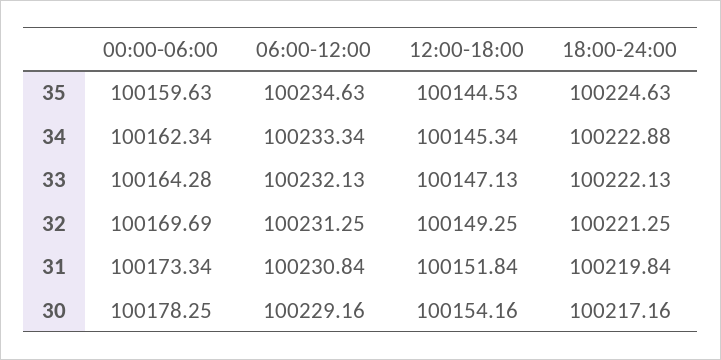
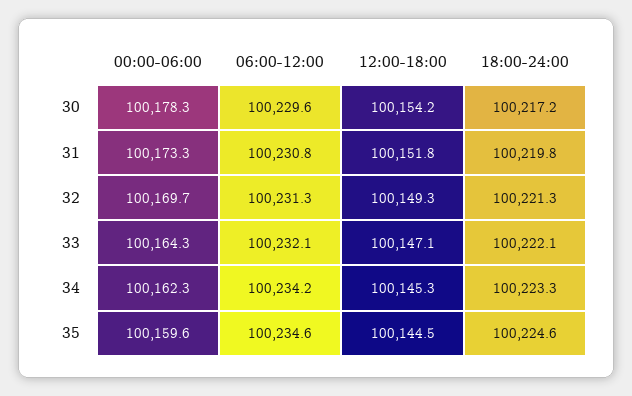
  {
    "00:00-06:00": {
      "35": 100159.63,
      "34": 100162.34,
      "33": 100164.28,
      "32": 100169.69,
      "31": 100173.34,
      "30": 100178.25
    },
    "06:00-12:00": {
      "35": 100234.63,
-     "34": 100233.34,
+     "34": 100234.2,
      "33": 100232.13,
      "32": 100231.25,
      "31": 100230.84,
-     "30": 100229.16
+     "30": 100229.6
    },
    "12:00-18:00": {
      "35": 100144.53,
      "34": 100145.34,
      "33": 100147.13,
      "32": 100149.25,
      "31": 100151.84,
      "30": 100154.16
    },
    "18:00-24:00": {
      "35": 100224.63,
-     "34": 100222.88,
+     "34": 100223.3,
      "33": 100222.13,
      "32": 100221.25,
      "31": 100219.84,
      "30": 100217.16
    }
  }

